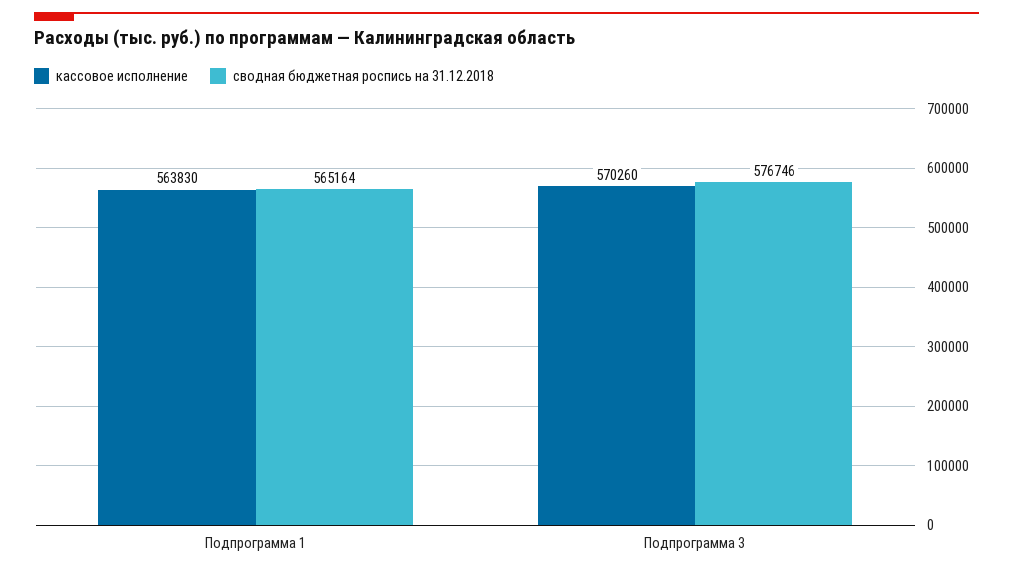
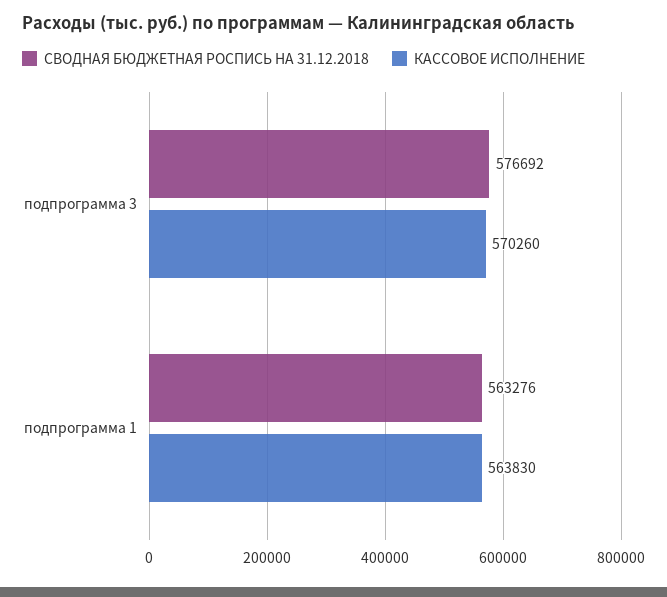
  {
    "кассовое исполнение": {
      "Подпрограмма 1": 563830,
      "Подпрограмма 3": 570260
    },
    "сводная бюджетная роспись на 31.12.2018": {
-     "Подпрограмма 1": 565164,
+     "Подпрограмма 1": 563276,
-     "Подпрограмма 3": 576746
+     "Подпрограмма 3": 576692
    }
  }

